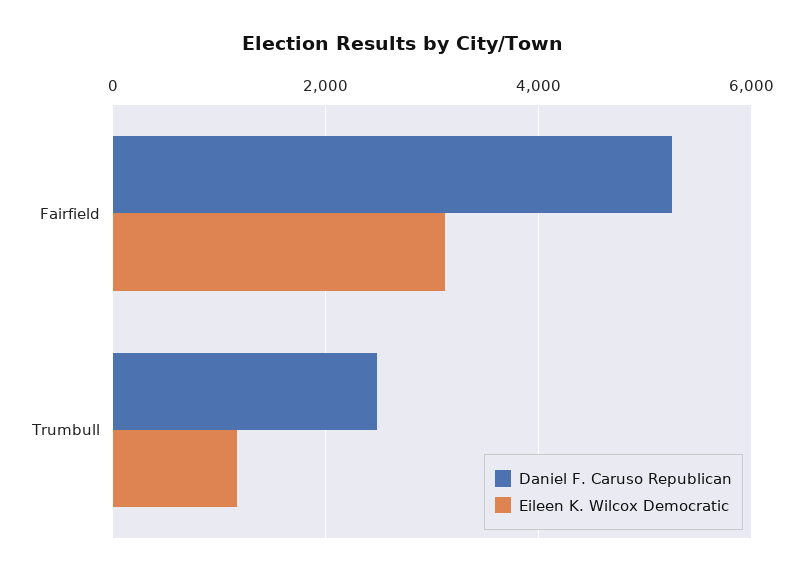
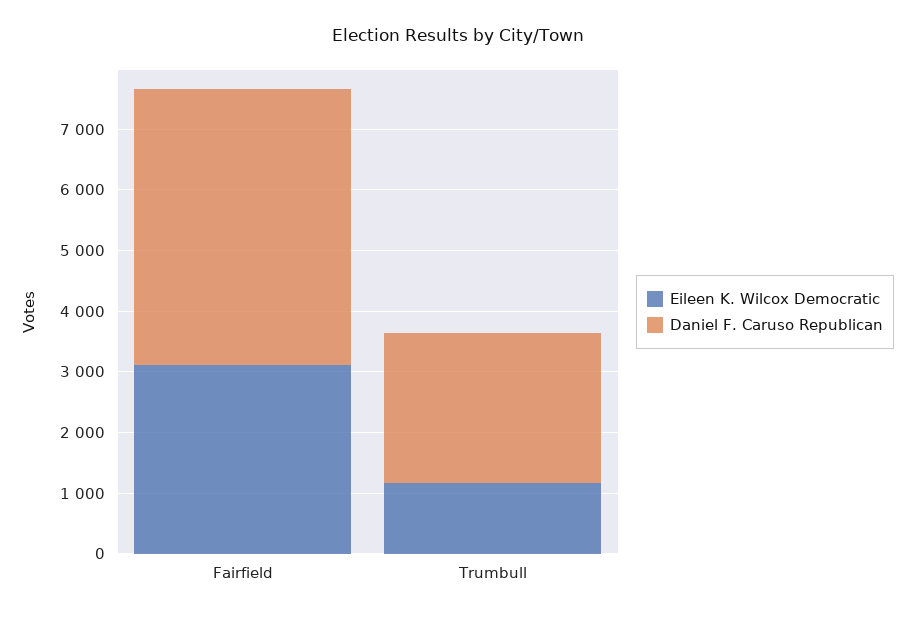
  {
    "Daniel F. Caruso Republican": {
-     "Fairfield": 5200,
+     "Fairfield": 4600,
      "Trumbull": 2400
    },
    "Eileen K. Wilcox Democratic": {
      "Fairfield": 3200,
      "Trumbull": 1200
    }
  }

